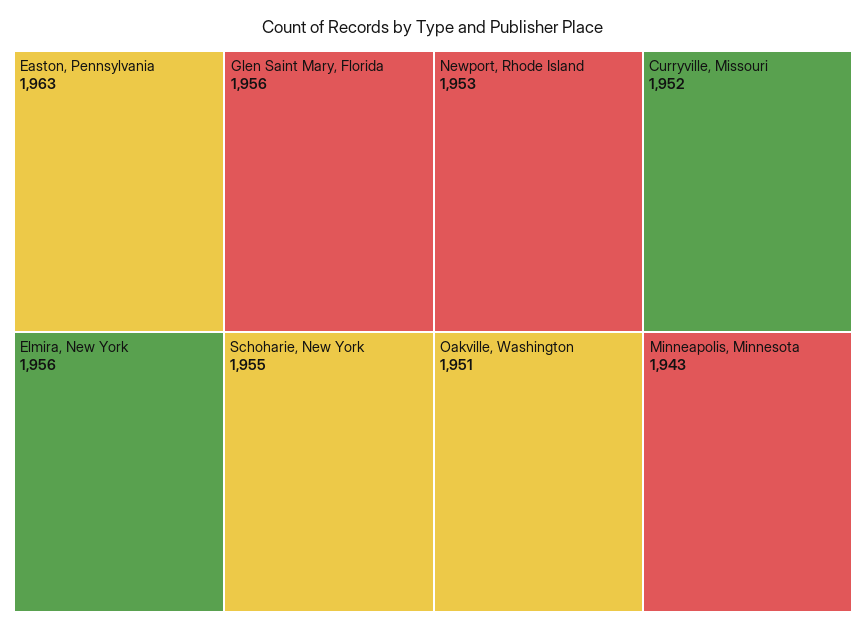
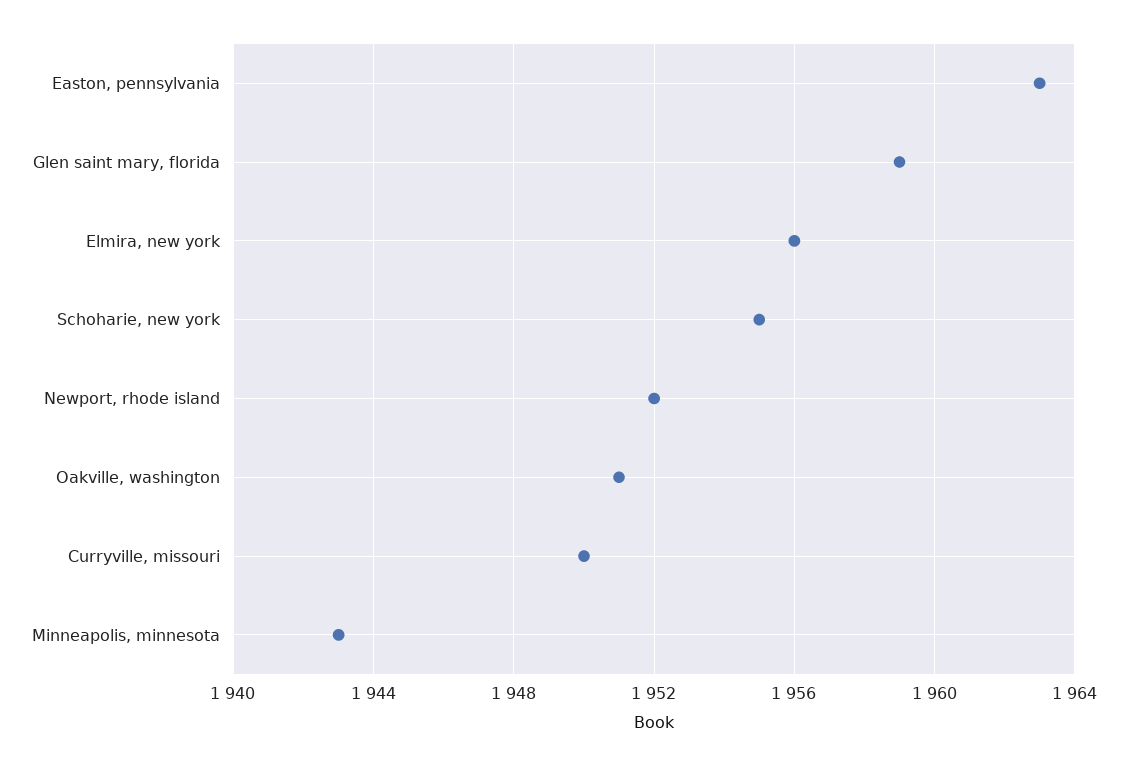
  {
    "Easton, Pennsylvania": 1963,
-   "Glen Saint Mary, Florida": 1956,
+   "Glen Saint Mary, Florida": 1959,
    "Elmira, New York": 1956,
    "Schoharie, New York": 1955,
-   "Newport, Rhode Island": 1953,
+   "Newport, Rhode Island": 1952,
-   "Curryville, Missouri": 1952,
+   "Curryville, Missouri": 1950,
    "Oakville, Washington": 1951,
    "Minneapolis, Minnesota": 1943
  }

